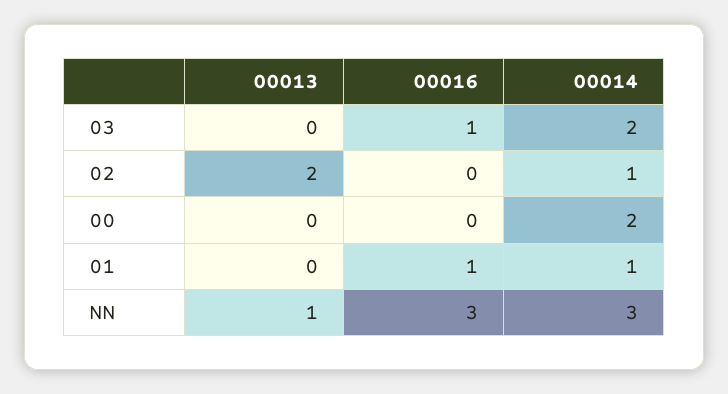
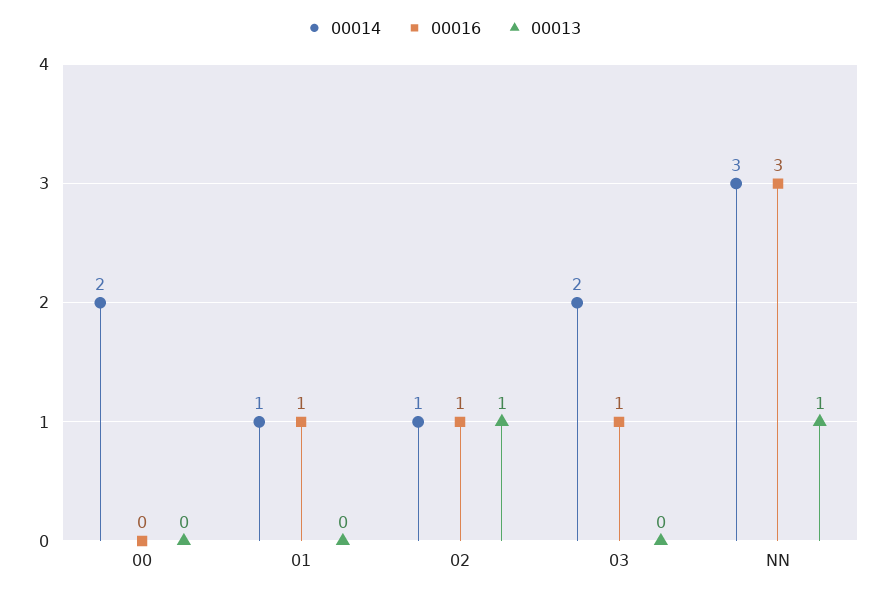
  {
    "00013": {
      "03": 0,
-     "02": 2,
+     "02": 1,
      "00": 0,
      "01": 0,
      "NN": 1
    },
    "00016": {
      "03": 1,
-     "02": 0,
+     "02": 1,
      "00": 0,
      "01": 1,
      "NN": 3
    },
    "00014": {
      "03": 2,
      "02": 1,
      "00": 2,
      "01": 1,
      "NN": 3
    }
  }

